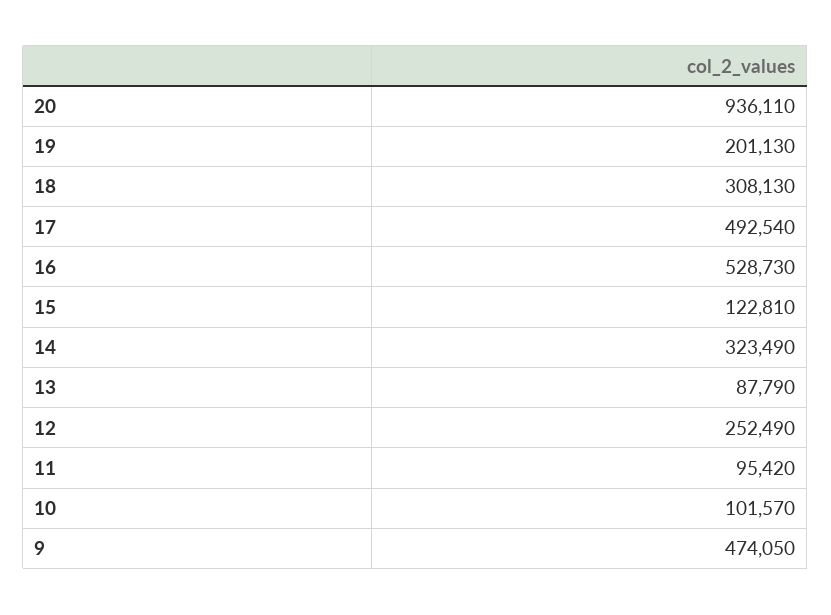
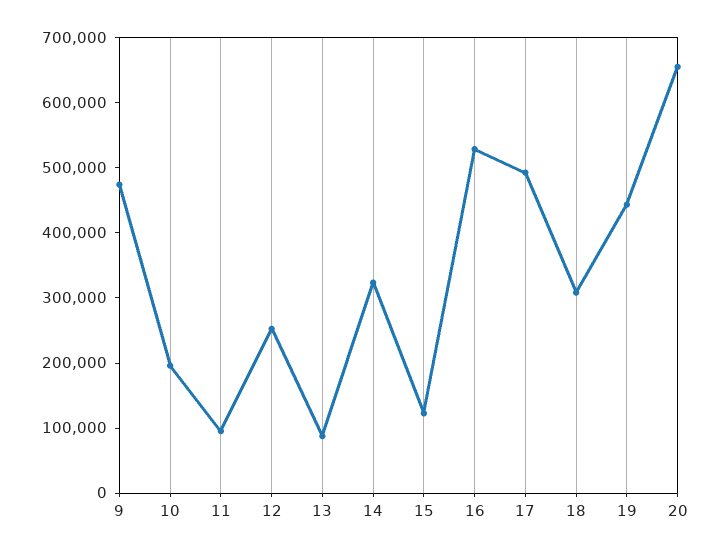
  {
-   "20": 936110,
+   "20": 660000,
-   "19": 201130,
+   "19": 440000,
    "18": 308130,
    "17": 492540,
    "16": 528730,
    "15": 122810,
    "14": 323490,
    "13": 87790,
    "12": 252490,
    "11": 95420,
-   "10": 101570,
+   "10": 200000,
    "9": 474050
  }

